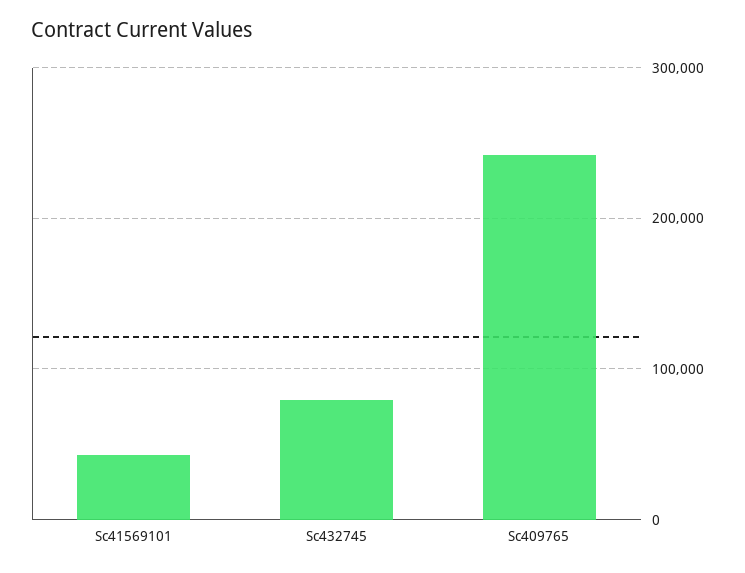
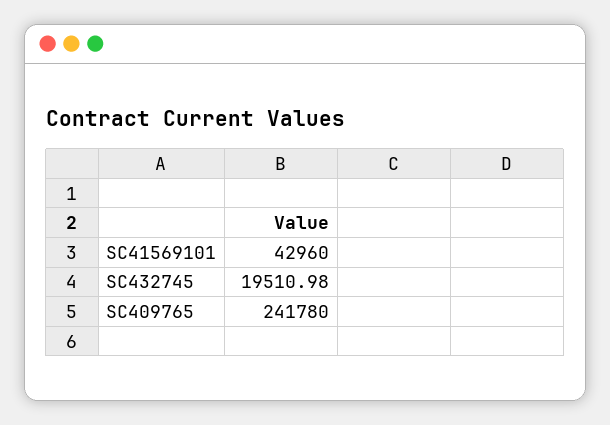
  {
    "Sc41569101": 42960,
-   "Sc432745": 80000,
+   "Sc432745": 19510.98,
    "Sc409765": 241780
  }

